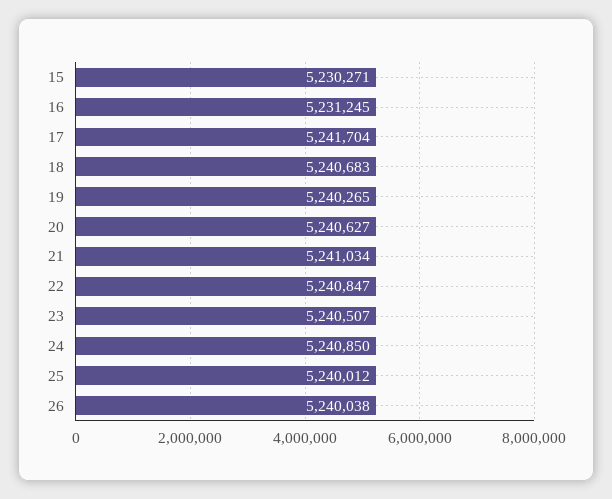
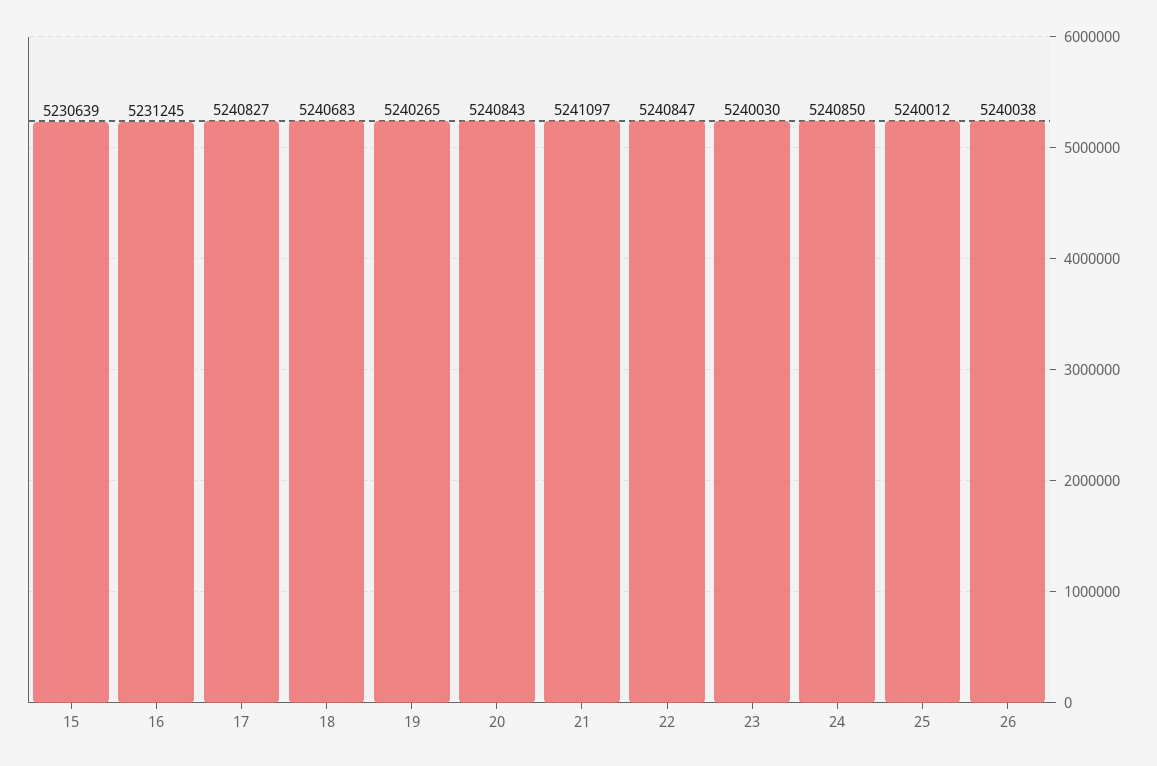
  {
-   "15": 5230271,
+   "15": 5230639,
    "16": 5231245,
-   "17": 5241704,
+   "17": 5240827,
    "18": 5240683,
    "19": 5240265,
-   "20": 5240627,
+   "20": 5240843,
-   "21": 5241034,
+   "21": 5241097,
    "22": 5240847,
-   "23": 5240507,
+   "23": 5240030,
    "24": 5240850,
    "25": 5240012,
    "26": 5240038
  }

